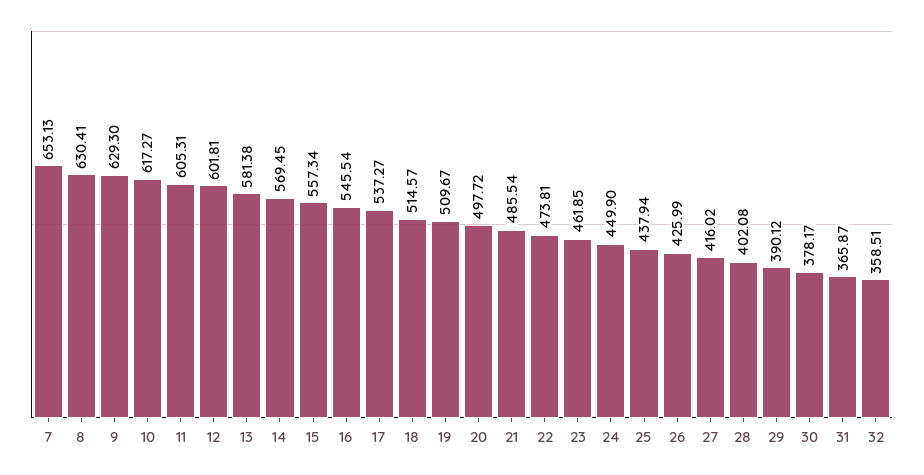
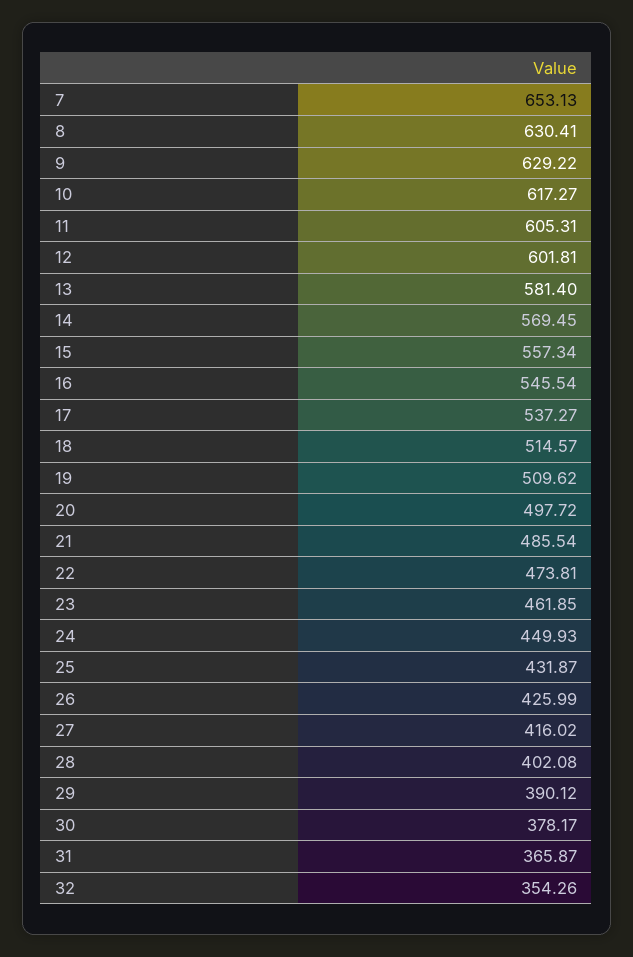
  {
    "7": 653.13,
    "8": 630.41,
-   "9": 629.3,
+   "9": 629.22,
    "10": 617.27,
    "11": 605.31,
    "12": 601.81,
-   "13": 581.38,
+   "13": 581.4,
    "14": 569.45,
    "15": 557.34,
    "16": 545.54,
    "17": 537.27,
    "18": 514.57,
-   "19": 509.67,
+   "19": 509.62,
    "20": 497.72,
    "21": 485.54,
    "22": 473.81,
    "23": 461.85,
-   "24": 449.9,
+   "24": 449.93,
-   "25": 437.94,
+   "25": 431.87,
    "26": 425.99,
    "27": 416.02,
    "28": 402.08,
    "29": 390.12,
    "30": 378.17,
    "31": 365.87,
-   "32": 358.51
+   "32": 354.26
  }

